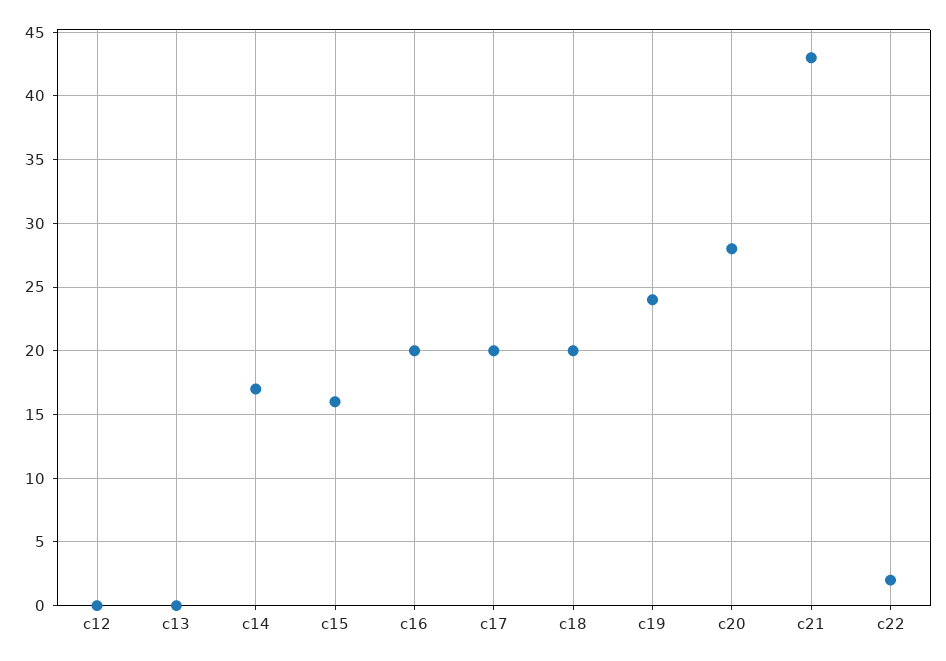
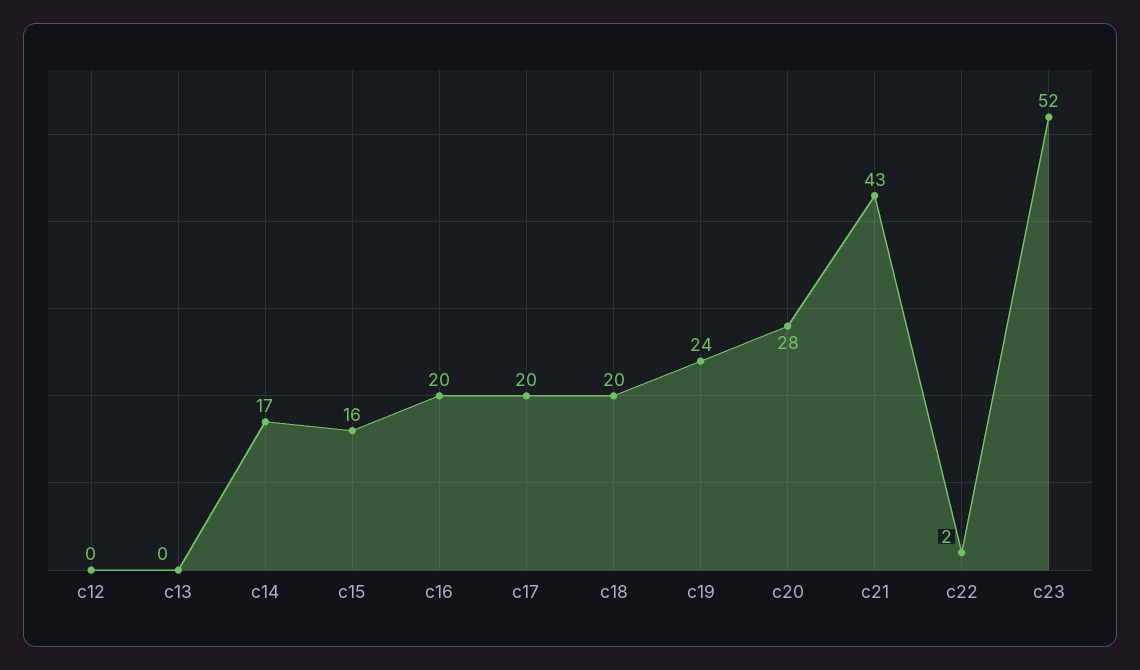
  {
    "c12": 0,
    "c13": 0,
    "c14": 17,
    "c15": 16,
    "c16": 20,
    "c17": 20,
    "c18": 20,
    "c19": 24,
    "c20": 28,
    "c21": 43,
-   "c22": 2
+   "c22": 2,
+   "c23": 52
  }

